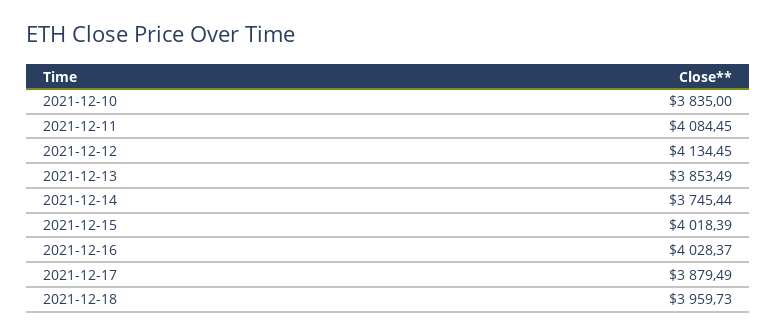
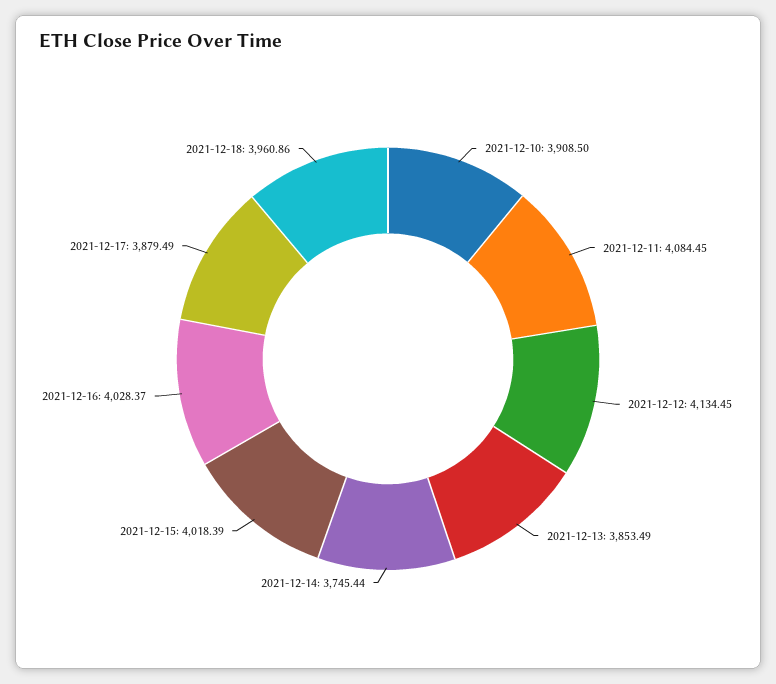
  {
-   "2021-12-10": 3835,
+   "2021-12-10": 3908.5,
    "2021-12-11": 4084.45,
    "2021-12-12": 4134.45,
    "2021-12-13": 3853.49,
    "2021-12-14": 3745.44,
    "2021-12-15": 4018.39,
    "2021-12-16": 4028.37,
    "2021-12-17": 3879.49,
-   "2021-12-18": 3959.73
+   "2021-12-18": 3960.86
  }

